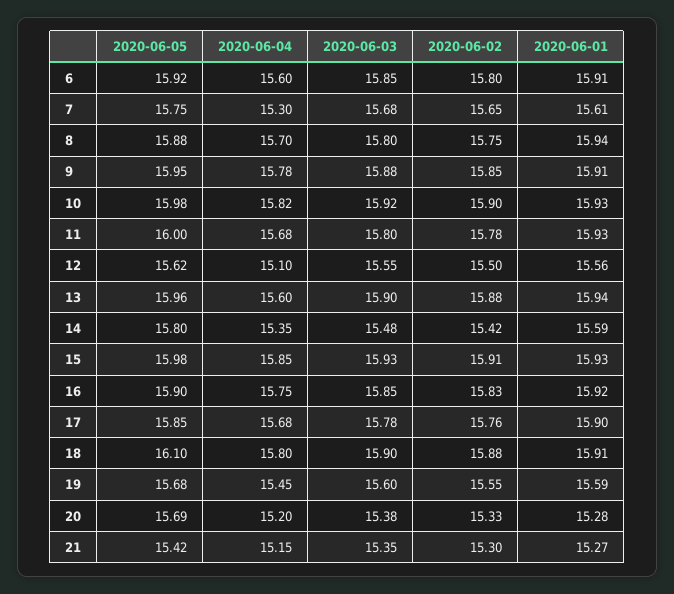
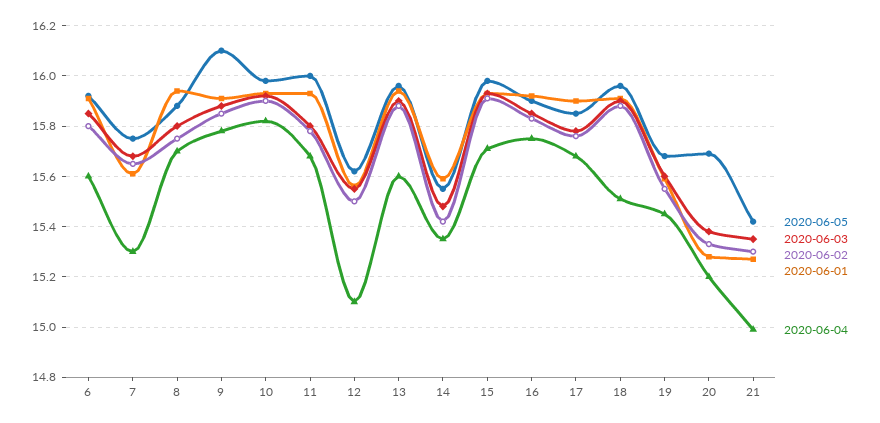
  {
    "2020-06-05": {
      "6": 15.92,
      "7": 15.75,
      "8": 15.88,
-     "9": 15.95,
+     "9": 16.1,
      "10": 15.98,
      "11": 16,
      "12": 15.62,
      "13": 15.96,
-     "14": 15.8,
+     "14": 15.55,
      "15": 15.98,
      "16": 15.9,
      "17": 15.85,
-     "18": 16.1,
+     "18": 15.95,
      "19": 15.68,
      "20": 15.69,
      "21": 15.42
    },
    "2020-06-04": {
      "6": 15.6,
      "7": 15.3,
      "8": 15.7,
      "9": 15.78,
      "10": 15.82,
      "11": 15.68,
      "12": 15.1,
      "13": 15.6,
      "14": 15.35,
-     "15": 15.85,
+     "15": 15.7,
      "16": 15.75,
      "17": 15.68,
-     "18": 15.8,
+     "18": 15.5,
      "19": 15.45,
      "20": 15.2,
-     "21": 15.15
+     "21": 15
    },
    "2020-06-03": {
      "6": 15.85,
      "7": 15.68,
      "8": 15.8,
      "9": 15.88,
      "10": 15.92,
      "11": 15.8,
      "12": 15.55,
      "13": 15.9,
      "14": 15.48,
      "15": 15.93,
      "16": 15.85,
      "17": 15.78,
      "18": 15.9,
      "19": 15.6,
      "20": 15.38,
      "21": 15.35
    },
    "2020-06-02": {
      "6": 15.8,
      "7": 15.65,
      "8": 15.75,
      "9": 15.85,
      "10": 15.9,
      "11": 15.78,
      "12": 15.5,
      "13": 15.88,
      "14": 15.42,
      "15": 15.91,
      "16": 15.83,
      "17": 15.76,
      "18": 15.88,
      "19": 15.55,
      "20": 15.33,
      "21": 15.3
    },
    "2020-06-01": {
      "6": 15.91,
      "7": 15.61,
      "8": 15.94,
      "9": 15.91,
      "10": 15.93,
      "11": 15.93,
      "12": 15.56,
      "13": 15.94,
      "14": 15.59,
      "15": 15.93,
      "16": 15.92,
      "17": 15.9,
      "18": 15.91,
      "19": 15.59,
      "20": 15.28,
      "21": 15.27
    }
  }

